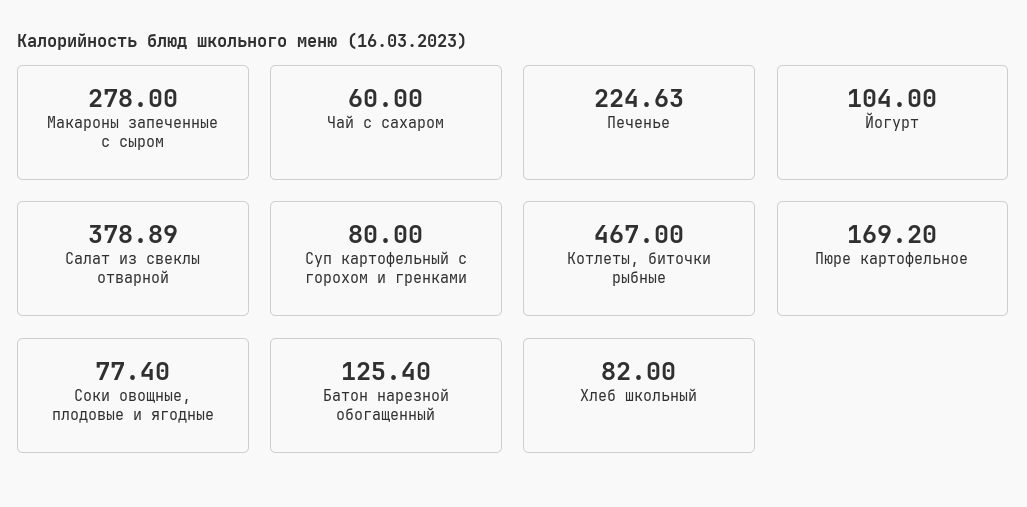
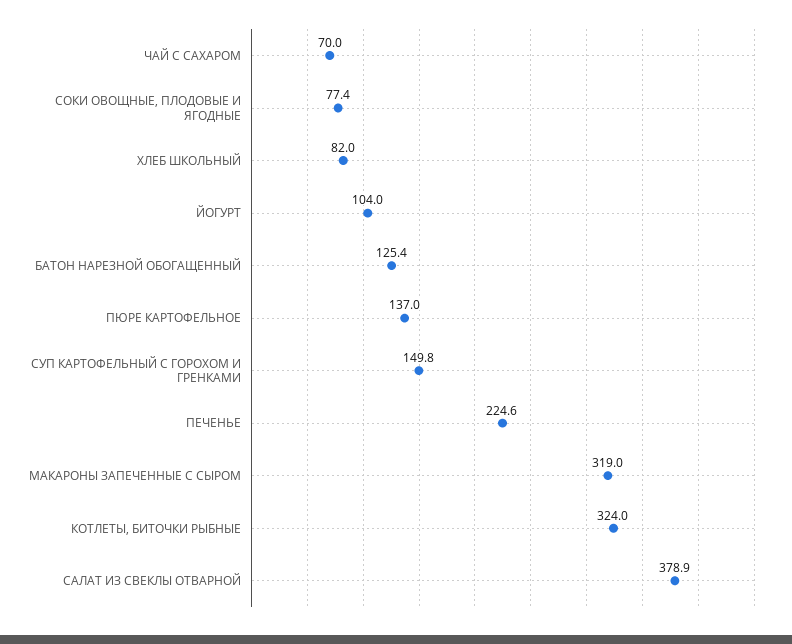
  {
-   "Макароны запеченные с сыром": 278,
+   "Макароны запеченные с сыром": 319,
-   "Чай с сахаром": 60,
+   "Чай с сахаром": 70,
    "Печенье": 224.63,
    "Йогурт": 104,
    "Салат из свеклы отварной": 378.89,
-   "Суп картофельный с горохом и гренками": 80,
+   "Суп картофельный с горохом и гренками": 149.8,
-   "Котлеты, биточки рыбные": 467,
+   "Котлеты, биточки рыбные": 324,
-   "Пюре картофельное": 169.2,
+   "Пюре картофельное": 137,
    "Соки овощные, плодовые и ягодные": 77.4,
    "Батон нарезной обогащенный": 125.4,
    "Хлеб школьный": 82
  }

